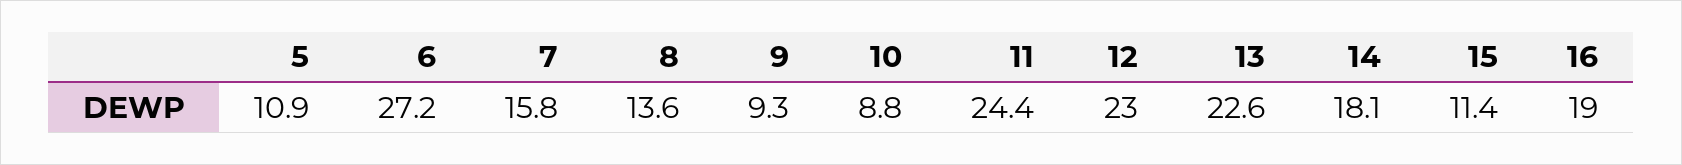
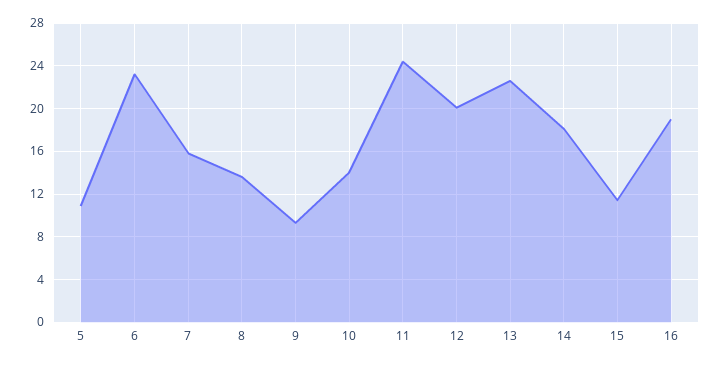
  {
    "5": 10.9,
-   "6": 27.2,
+   "6": 23,
    "7": 15.8,
    "8": 13.6,
    "9": 9.3,
-   "10": 8.8,
+   "10": 14,
    "11": 24.4,
-   "12": 23,
+   "12": 20,
    "13": 22.6,
    "14": 18.1,
    "15": 11.4,
    "16": 19
  }

